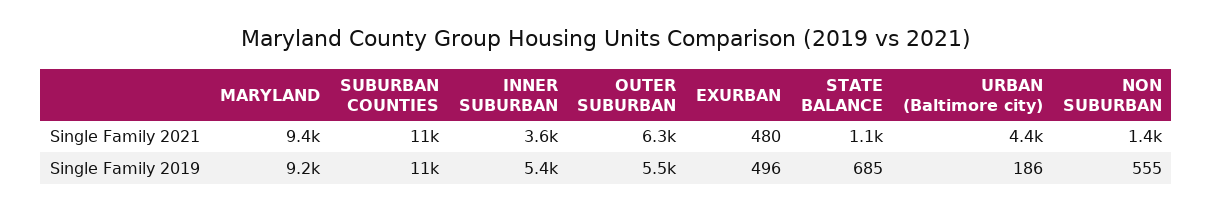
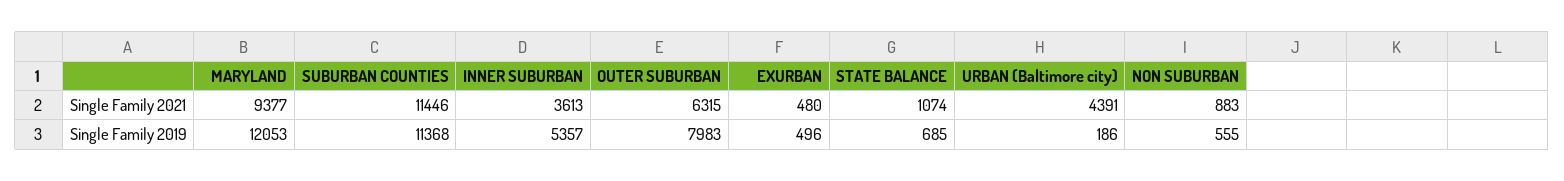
  {
    "MARYLAND": {
      "Single Family 2021": 9377,
-     "Single Family 2019": 9200
+     "Single Family 2019": 12053
    },
    "SUBURBAN COUNTIES": {
      "Single Family 2021": 11446,
      "Single Family 2019": 11368
    },
    "INNER SUBURBAN": {
      "Single Family 2021": 3613,
      "Single Family 2019": 5357
    },
    "OUTER SUBURBAN": {
      "Single Family 2021": 6315,
-     "Single Family 2019": 5500
+     "Single Family 2019": 7983
    },
    "EXURBAN": {
      "Single Family 2021": 480,
      "Single Family 2019": 496
    },
    "STATE BALANCE": {
      "Single Family 2021": 1074,
      "Single Family 2019": 685
    },
    "URBAN (Baltimore city)": {
      "Single Family 2021": 4391,
      "Single Family 2019": 186
    },
    "NON SUBURBAN": {
-     "Single Family 2021": 1400,
+     "Single Family 2021": 883,
      "Single Family 2019": 555
    }
  }

